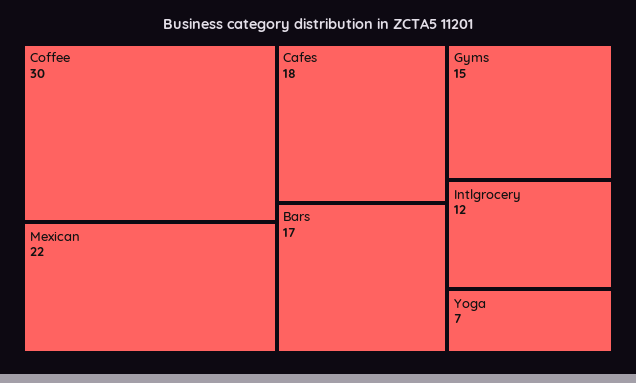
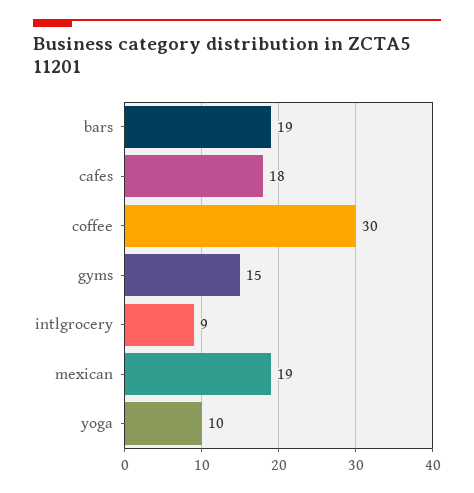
  {
    "Coffee": 30,
-   "Mexican": 22,
+   "Mexican": 19,
    "Cafes": 18,
-   "Bars": 17,
+   "Bars": 19,
    "Gyms": 15,
-   "Intlgrocery": 12,
+   "Intlgrocery": 9,
-   "Yoga": 7
+   "Yoga": 10
  }

